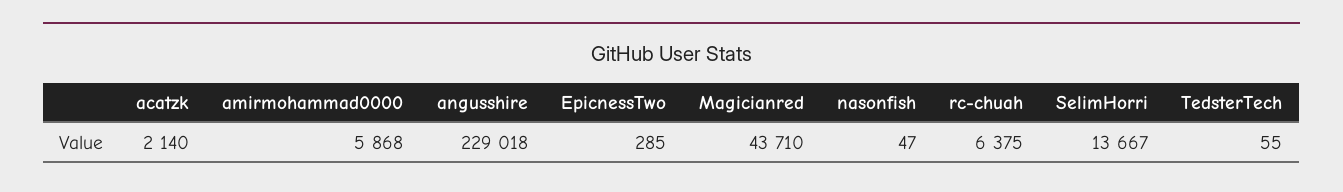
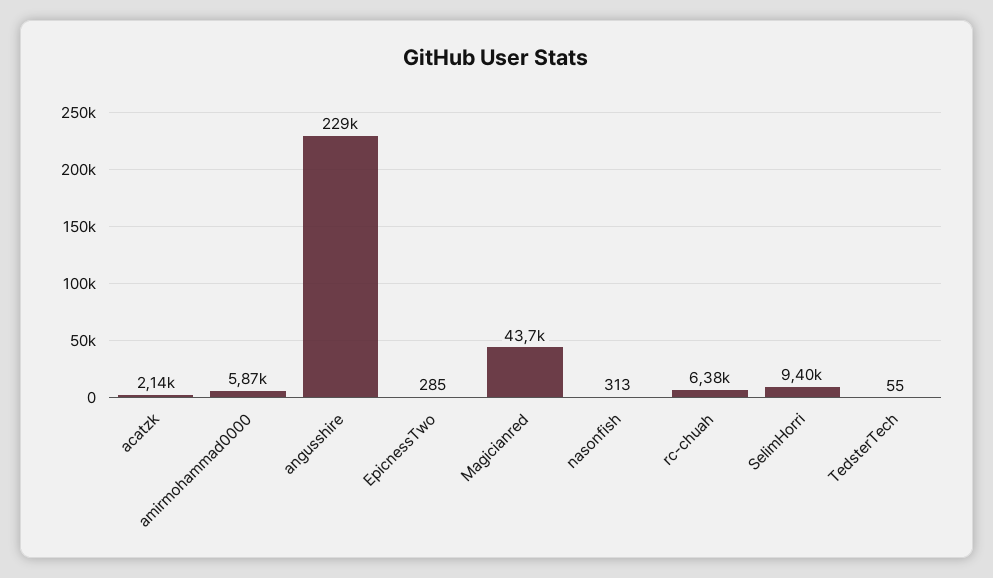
  {
    "acatzk": 2140,
    "amirmohammad0000": 5868,
    "angusshire": 229018,
    "EpicnessTwo": 285,
    "Magicianred": 43710,
-   "nasonfish": 47,
+   "nasonfish": 313,
    "rc-chuah": 6375,
-   "SelimHorri": 13667,
+   "SelimHorri": 9400,
    "TedsterTech": 55
  }

